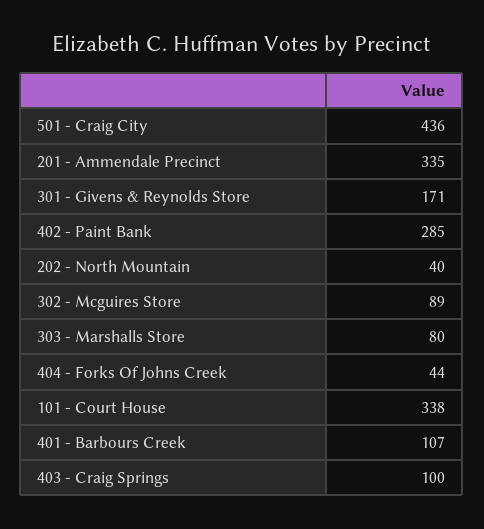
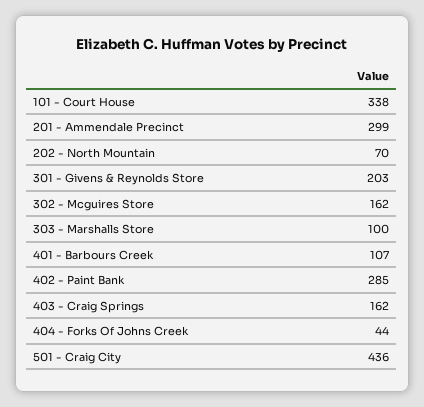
  {
    "501 - Craig City": 436,
-   "201 - Ammendale Precinct": 335,
+   "201 - Ammendale Precinct": 299,
-   "301 - Givens & Reynolds Store": 171,
+   "301 - Givens & Reynolds Store": 203,
    "402 - Paint Bank": 285,
-   "202 - North Mountain": 40,
+   "202 - North Mountain": 70,
-   "302 - Mcguires Store": 89,
+   "302 - Mcguires Store": 162,
-   "303 - Marshalls Store": 80,
+   "303 - Marshalls Store": 100,
    "404 - Forks Of Johns Creek": 44,
    "101 - Court House": 338,
    "401 - Barbours Creek": 107,
-   "403 - Craig Springs": 100
+   "403 - Craig Springs": 162
  }

